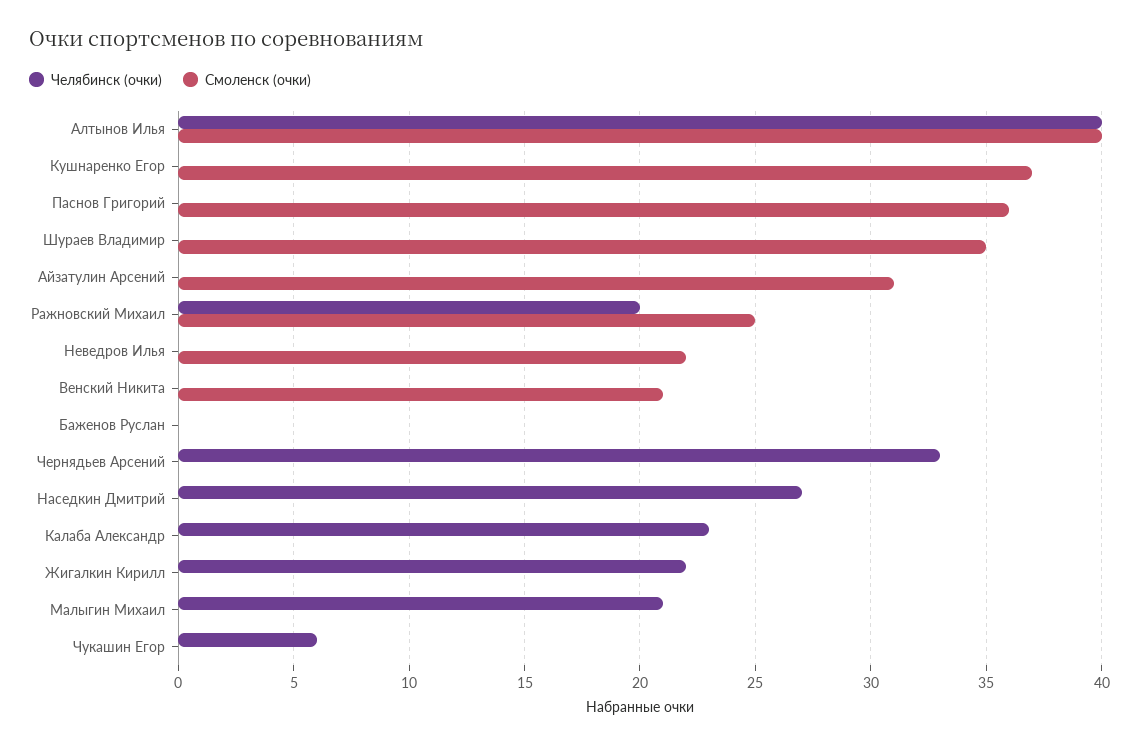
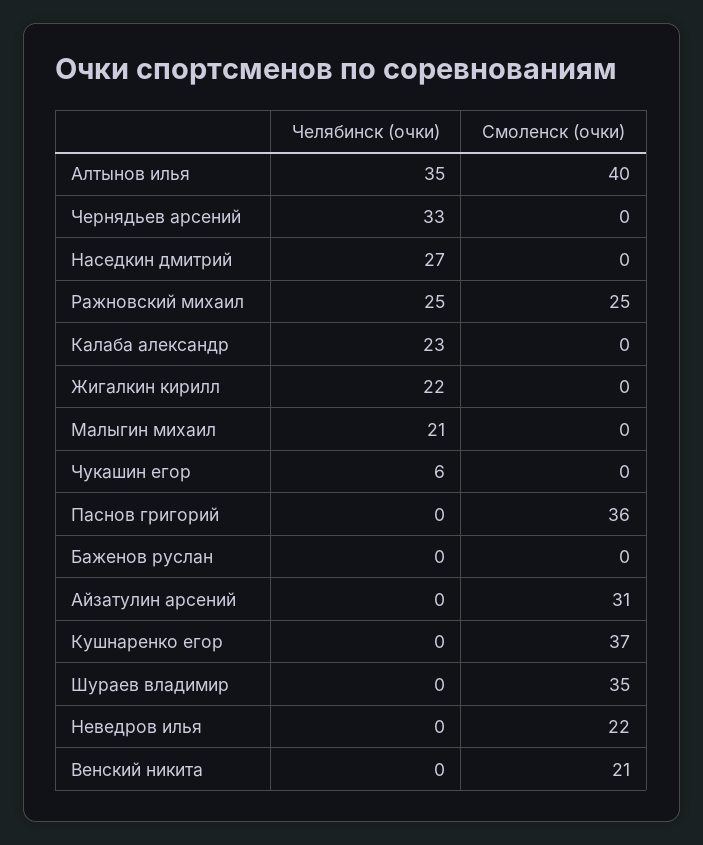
  {
    "Челябинск (очки)": {
-     "Алтынов Илья": 40,
+     "Алтынов Илья": 35,
      "Кушнаренко Егор": 0,
      "Паснов Григорий": 0,
      "Шураев Владимир": 0,
      "Айзатулин Арсений": 0,
-     "Ражновский Михаил": 20,
+     "Ражновский Михаил": 25,
      "Неведров Илья": 0,
      "Венский Никита": 0,
      "Баженов Руслан": 0,
      "Чернядьев Арсений": 33,
      "Наседкин Дмитрий": 27,
      "Калаба Александр": 23,
      "Жигалкин Кирилл": 22,
      "Малыгин Михаил": 21,
      "Чукашин Егор": 6
    },
    "Смоленск (очки)": {
      "Алтынов Илья": 40,
      "Кушнаренко Егор": 37,
      "Паснов Григорий": 36,
      "Шураев Владимир": 35,
      "Айзатулин Арсений": 31,
      "Ражновский Михаил": 25,
      "Неведров Илья": 22,
      "Венский Никита": 21,
      "Баженов Руслан": 0,
      "Чернядьев Арсений": 0,
      "Наседкин Дмитрий": 0,
      "Калаба Александр": 0,
      "Жигалкин Кирилл": 0,
      "Малыгин Михаил": 0,
      "Чукашин Егор": 0
    }
  }

